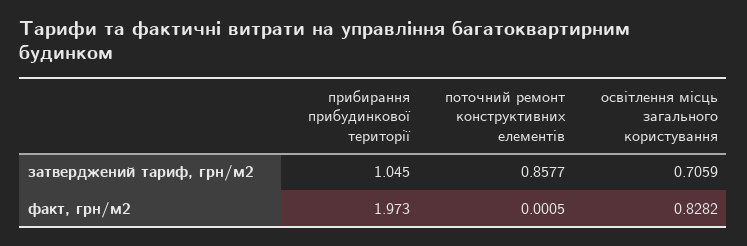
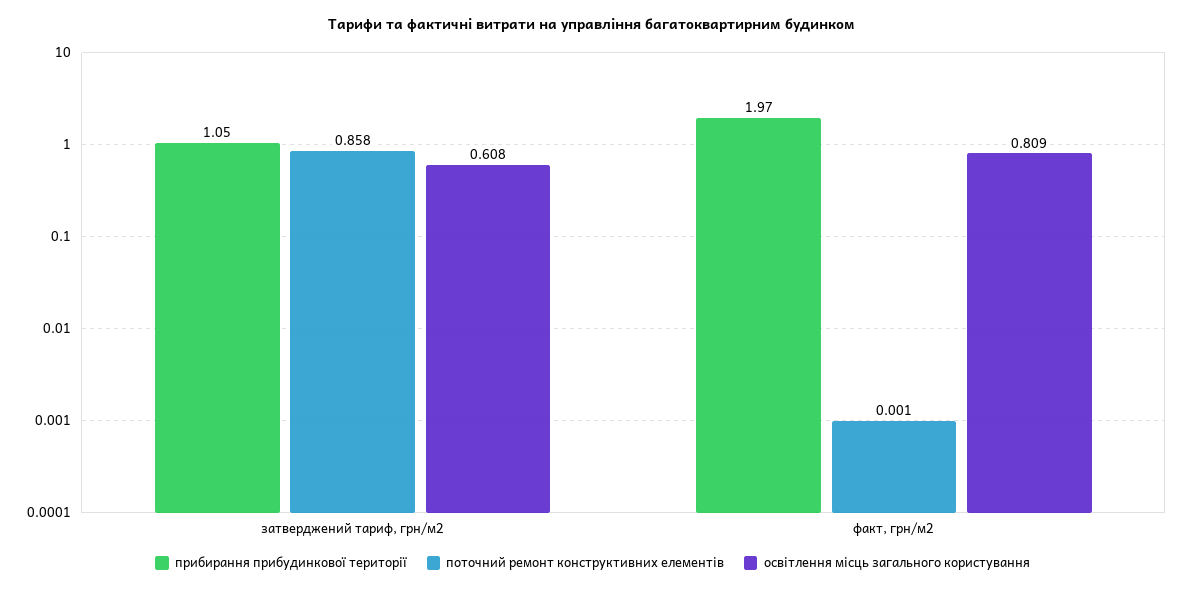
  {
    "прибирання прибудинкової території": {
      "затверджений тариф, грн/м2": 1.045,
      "факт, грн/м2": 1.973
    },
    "поточний ремонт конструктивних елементів": {
      "затверджений тариф, грн/м2": 0.8577,
      "факт, грн/м2": 0.0005
    },
    "освітлення місць загального користування": {
-     "затверджений тариф, грн/м2": 0.7059,
+     "затверджений тариф, грн/м2": 0.608,
-     "факт, грн/м2": 0.8282
+     "факт, грн/м2": 0.809
    }
  }

